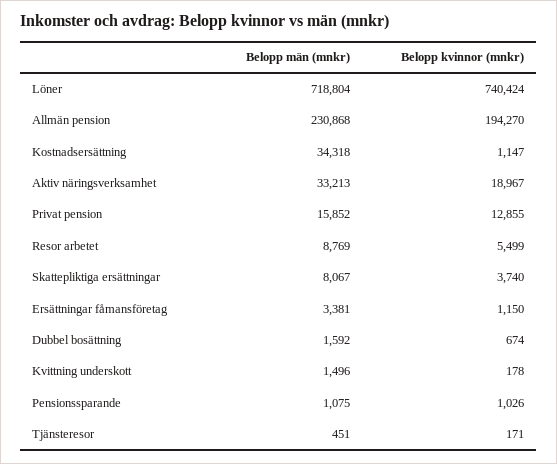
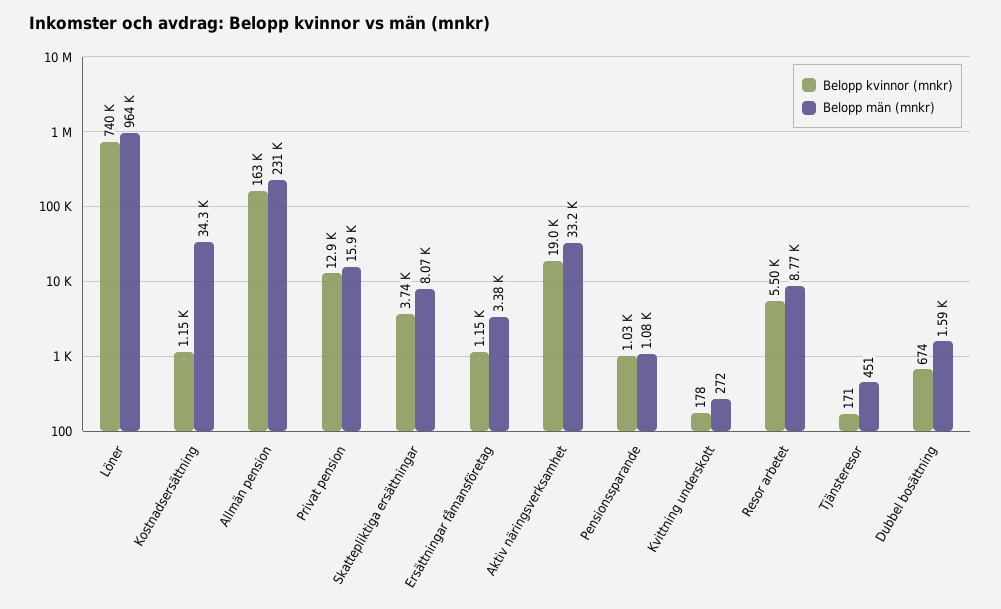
  {
    "Belopp män (mnkr)": {
-     "Löner": 718804,
+     "Löner": 964000,
      "Allmän pension": 230868,
      "Kostnadsersättning": 34318,
      "Aktiv näringsverksamhet": 33213,
      "Privat pension": 15852,
      "Resor arbetet": 8769,
      "Skattepliktiga ersättningar": 8067,
      "Ersättningar fåmansföretag": 3381,
      "Dubbel bosättning": 1592,
-     "Kvittning underskott": 1496,
+     "Kvittning underskott": 272,
      "Pensionssparande": 1075,
      "Tjänsteresor": 451
    },
    "Belopp kvinnor (mnkr)": {
      "Löner": 740424,
-     "Allmän pension": 194270,
+     "Allmän pension": 163000,
      "Kostnadsersättning": 1147,
      "Aktiv näringsverksamhet": 18967,
      "Privat pension": 12855,
      "Resor arbetet": 5499,
      "Skattepliktiga ersättningar": 3740,
      "Ersättningar fåmansföretag": 1150,
      "Dubbel bosättning": 674,
      "Kvittning underskott": 178,
      "Pensionssparande": 1026,
      "Tjänsteresor": 171
    }
  }

